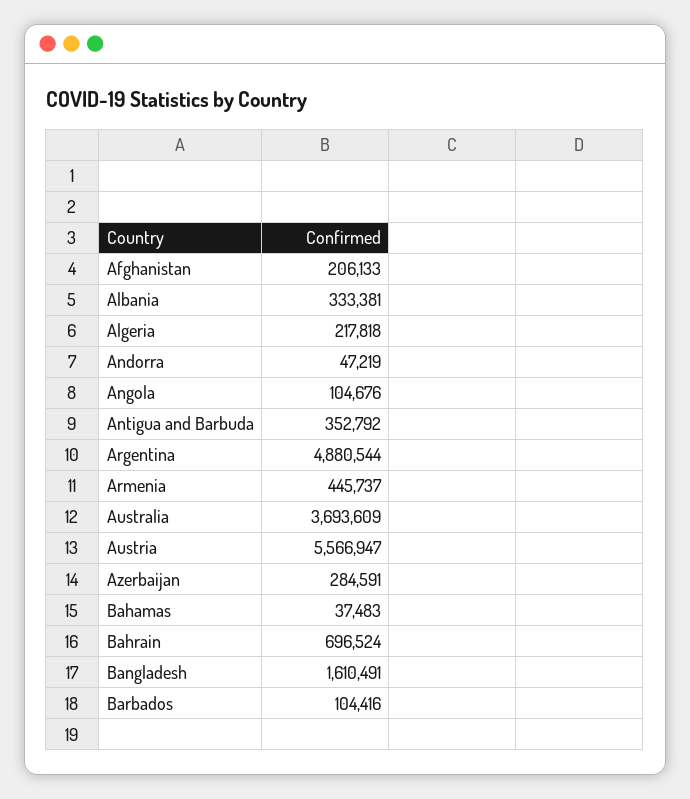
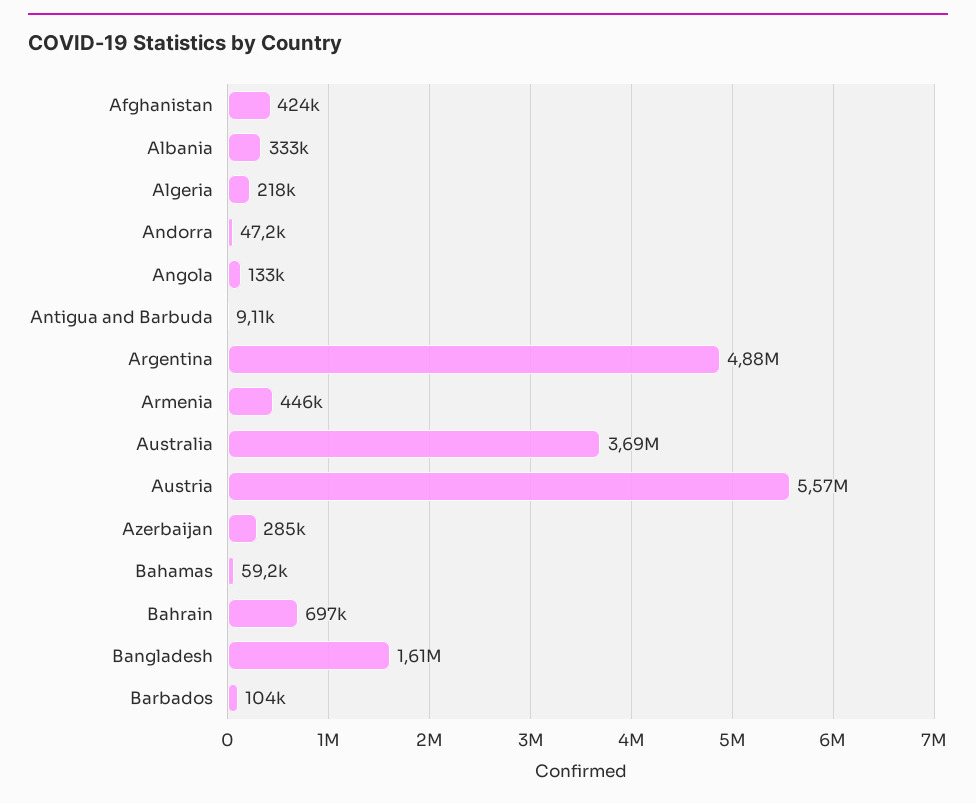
  {
-   "Afghanistan": 206133,
+   "Afghanistan": 424000,
    "Albania": 333381,
    "Algeria": 217818,
    "Andorra": 47219,
-   "Angola": 104676,
+   "Angola": 133000,
-   "Antigua and Barbuda": 352792,
+   "Antigua and Barbuda": 9110,
    "Argentina": 4880544,
    "Armenia": 445737,
    "Australia": 3693609,
    "Austria": 5566947,
    "Azerbaijan": 284591,
-   "Bahamas": 37483,
+   "Bahamas": 59200,
    "Bahrain": 696524,
    "Bangladesh": 1610491,
    "Barbados": 104416
  }

